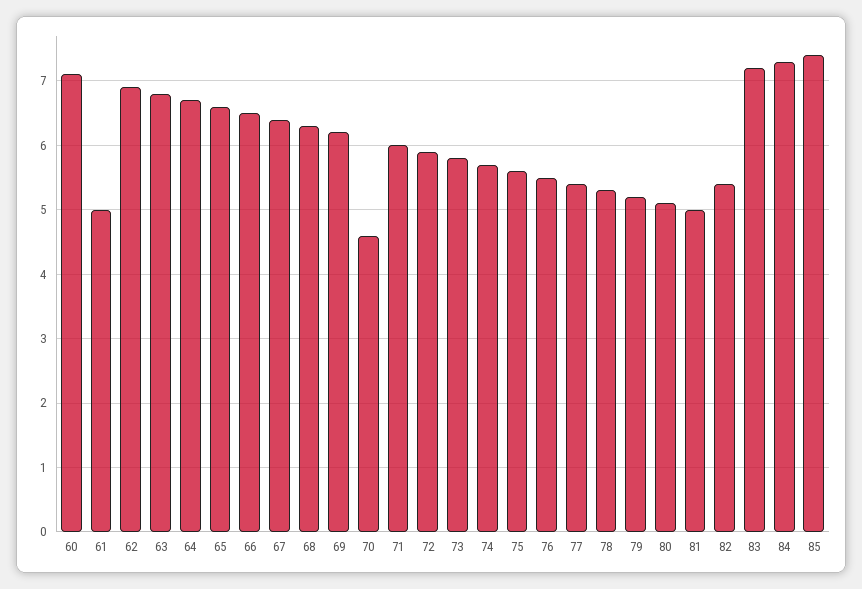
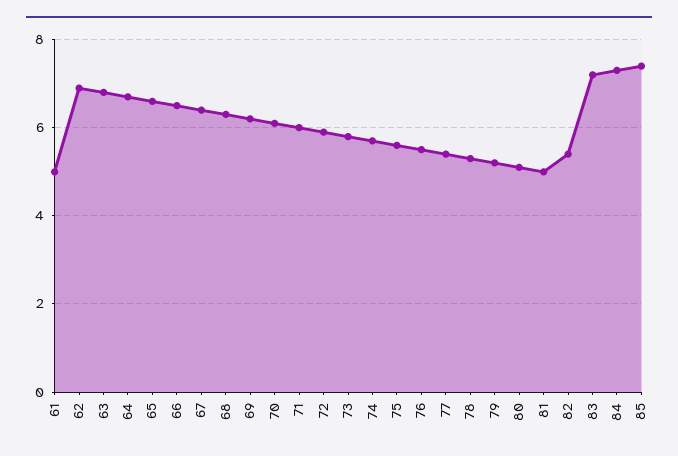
  {
-   "60": 7.1,
    "61": 5,
    "62": 6.9,
    "63": 6.8,
    "64": 6.7,
    "65": 6.6,
    "66": 6.5,
    "67": 6.4,
    "68": 6.3,
    "69": 6.2,
-   "70": 4.6,
+   "70": 6,
    "71": 6,
    "72": 5.9,
    "73": 5.8,
    "74": 5.7,
    "75": 5.6,
    "76": 5.5,
    "77": 5.4,
    "78": 5.3,
    "79": 5.2,
    "80": 5.1,
    "81": 5,
    "82": 5.4,
    "83": 7.2,
    "84": 7.3,
    "85": 7.4
  }

